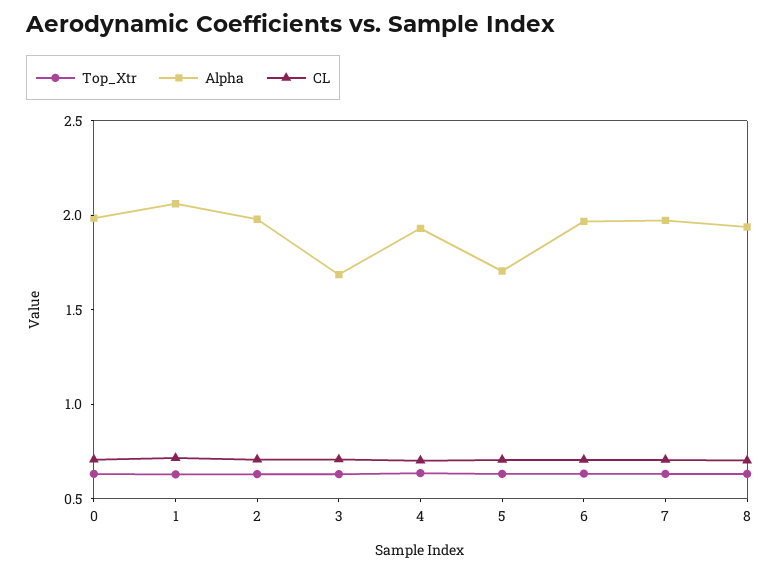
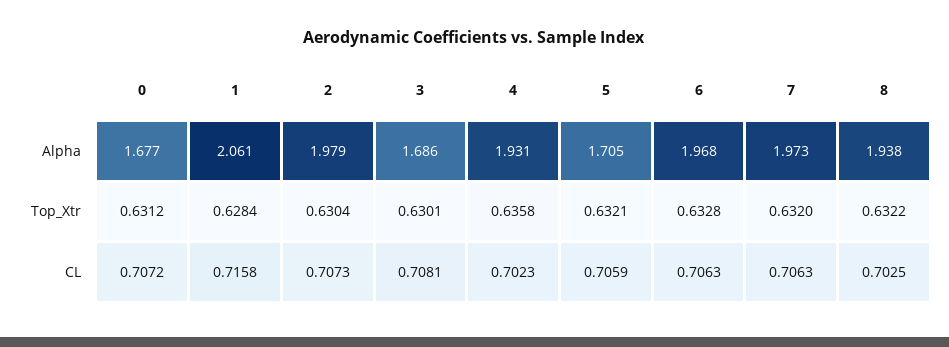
  {
    "Top_Xtr": {
      "0": 0.6312,
      "1": 0.6284,
      "2": 0.6304,
      "3": 0.6301,
      "4": 0.6358,
      "5": 0.6321,
      "6": 0.6328,
      "7": 0.632,
      "8": 0.6322
    },
    "Alpha": {
-     "0": 2,
+     "0": 1.677,
      "1": 2.061,
      "2": 1.979,
      "3": 1.686,
      "4": 1.931,
      "5": 1.705,
      "6": 1.968,
      "7": 1.973,
      "8": 1.938
    },
    "CL": {
      "0": 0.7072,
      "1": 0.7158,
      "2": 0.7073,
      "3": 0.7081,
      "4": 0.7023,
      "5": 0.7059,
      "6": 0.7063,
      "7": 0.7063,
      "8": 0.7025
    }
  }

